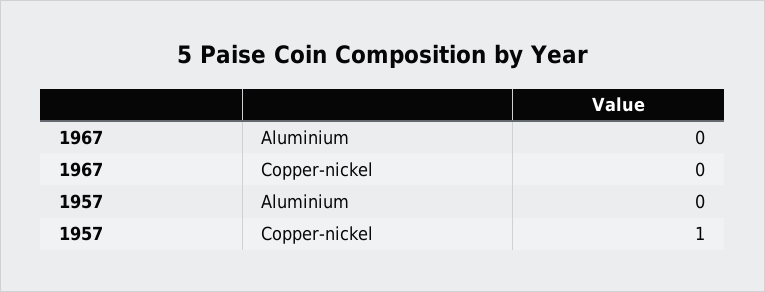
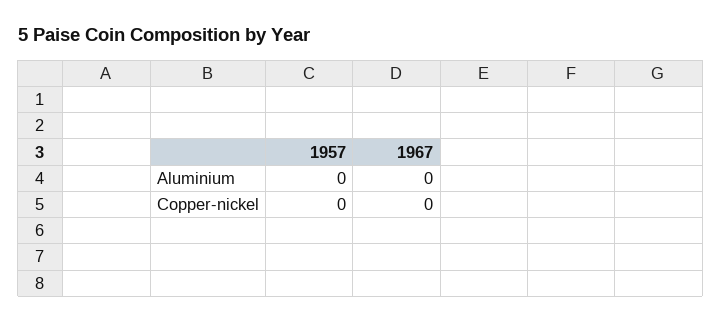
  {
    "1967": {
      "Aluminium": 0,
      "Copper-nickel": 0
    },
    "1957": {
      "Aluminium": 0,
-     "Copper-nickel": 1
+     "Copper-nickel": 0
    }
  }

